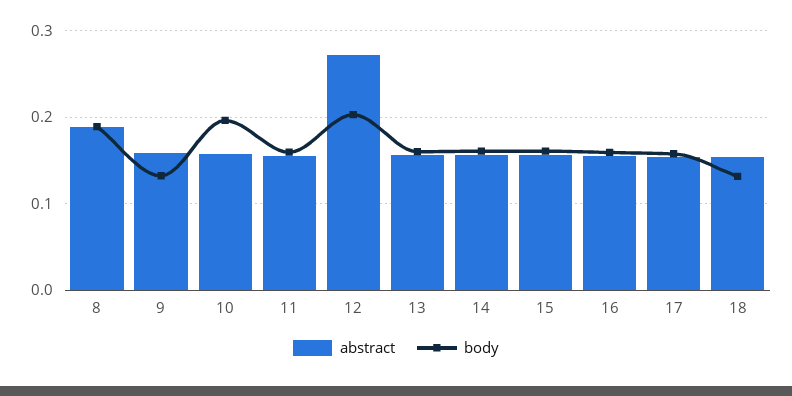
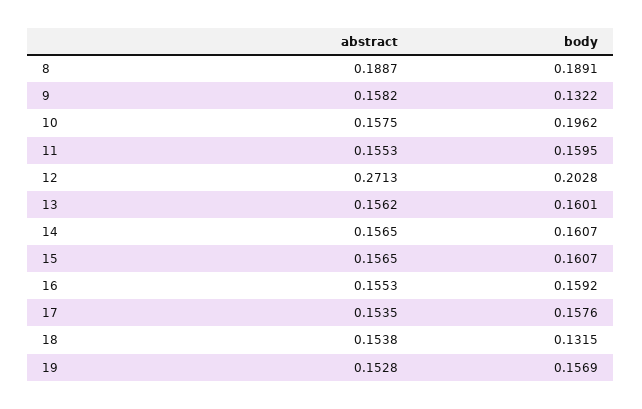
  {
    "abstract": {
      "8": 0.1887,
      "9": 0.1582,
      "10": 0.1575,
      "11": 0.1553,
      "12": 0.2713,
      "13": 0.1562,
      "14": 0.1565,
      "15": 0.1565,
      "16": 0.1553,
      "17": 0.1535,
-     "18": 0.1538
+     "18": 0.1538,
+     "19": 0.1528
    },
    "body": {
      "8": 0.1891,
      "9": 0.1322,
      "10": 0.1962,
      "11": 0.1595,
      "12": 0.2028,
      "13": 0.1601,
      "14": 0.1607,
      "15": 0.1607,
      "16": 0.1592,
      "17": 0.1576,
-     "18": 0.1315
+     "18": 0.1315,
+     "19": 0.1569
    }
  }

